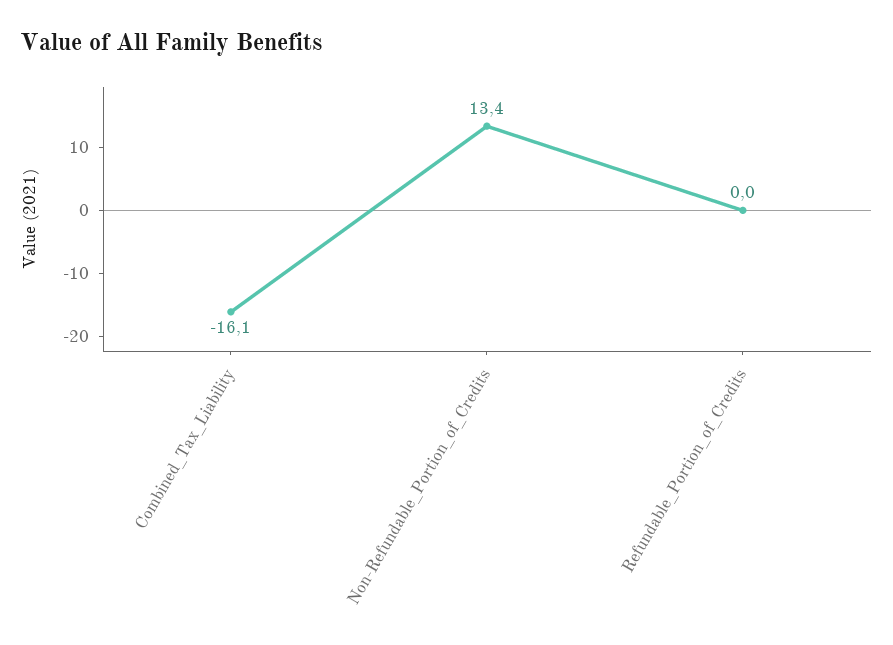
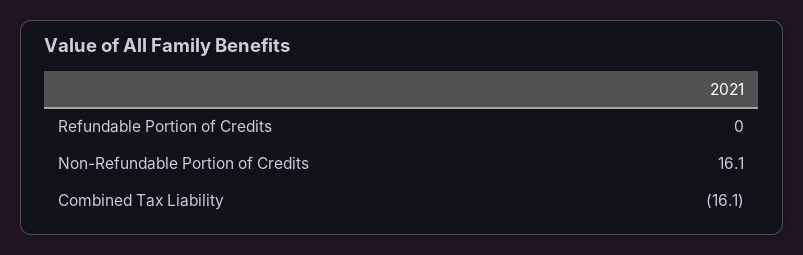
  {
    "Combined_Tax_Liability": -16.1,
-   "Non-Refundable_Portion_of_Credits": 13.4,
+   "Non-Refundable_Portion_of_Credits": 16.1,
    "Refundable_Portion_of_Credits": 0
  }

